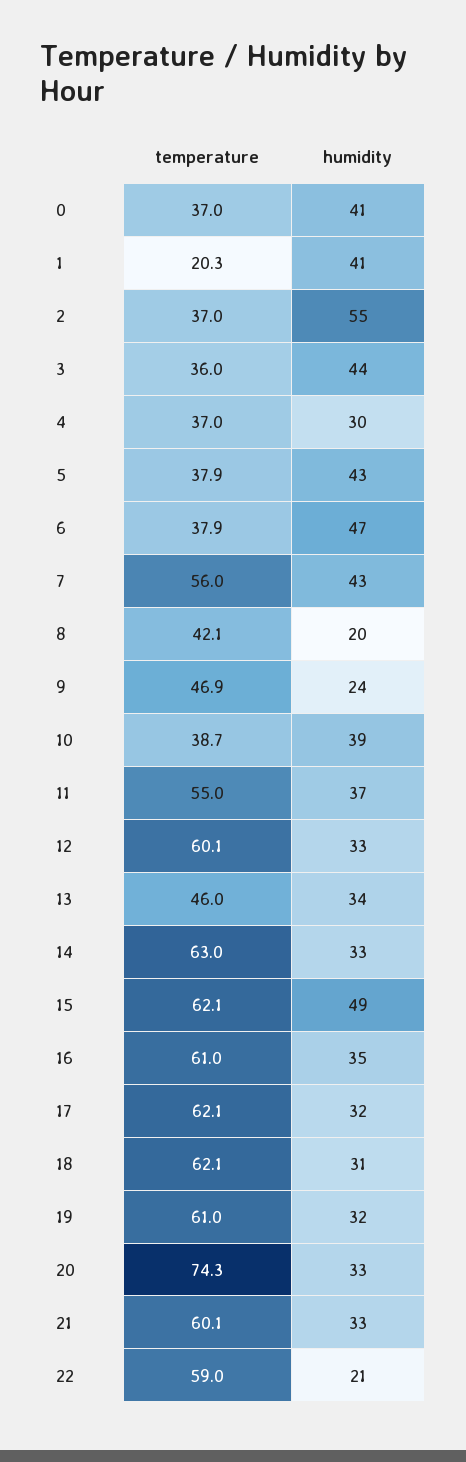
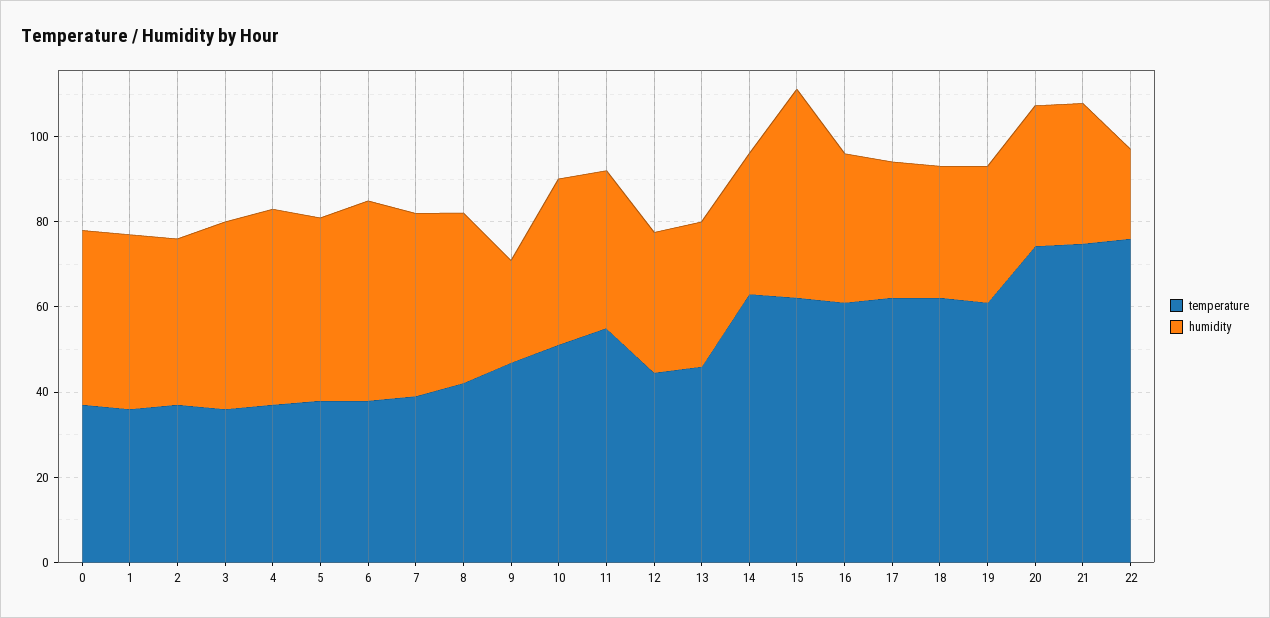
  {
    "temperature": {
      "0": 37,
-     "1": 20.3,
+     "1": 35,
      "2": 37,
      "3": 36,
      "4": 37,
      "5": 37.9,
      "6": 37.9,
-     "7": 56,
+     "7": 40,
      "8": 42.1,
      "9": 46.9,
-     "10": 38.7,
+     "10": 50,
      "11": 55,
-     "12": 60.1,
+     "12": 45,
      "13": 46,
      "14": 63,
      "15": 62.1,
      "16": 61,
      "17": 62.1,
      "18": 62.1,
      "19": 61,
      "20": 74.3,
-     "21": 60.1,
+     "21": 75,
-     "22": 59
+     "22": 75
    },
    "humidity": {
      "0": 41,
      "1": 41,
-     "2": 55,
+     "2": 40,
      "3": 44,
-     "4": 30,
+     "4": 45,
      "5": 43,
      "6": 47,
      "7": 43,
-     "8": 20,
+     "8": 40,
      "9": 24,
      "10": 39,
      "11": 37,
      "12": 33,
      "13": 34,
      "14": 33,
      "15": 49,
      "16": 35,
      "17": 32,
      "18": 31,
      "19": 32,
      "20": 33,
      "21": 33,
      "22": 21
    }
  }

